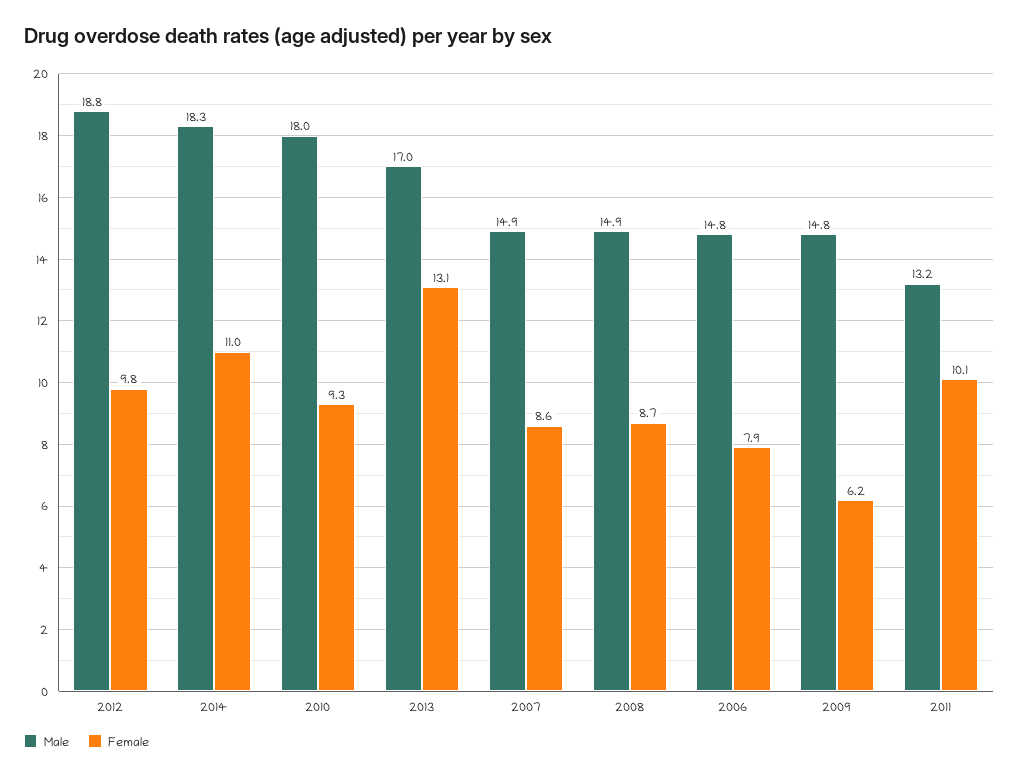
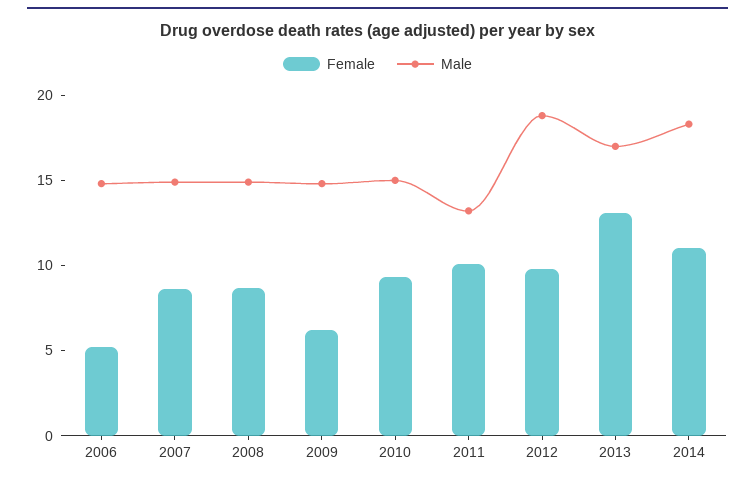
  {
    "Male": {
      "2012": 18.8,
      "2014": 18.3,
-     "2010": 18,
+     "2010": 15,
      "2013": 17,
      "2007": 14.9,
      "2008": 14.9,
      "2006": 14.8,
      "2009": 14.8,
      "2011": 13.2
    },
    "Female": {
      "2012": 9.8,
      "2014": 11,
      "2010": 9.3,
      "2013": 13.1,
      "2007": 8.6,
      "2008": 8.7,
-     "2006": 7.9,
+     "2006": 5,
      "2009": 6.2,
      "2011": 10.1
    }
  }

